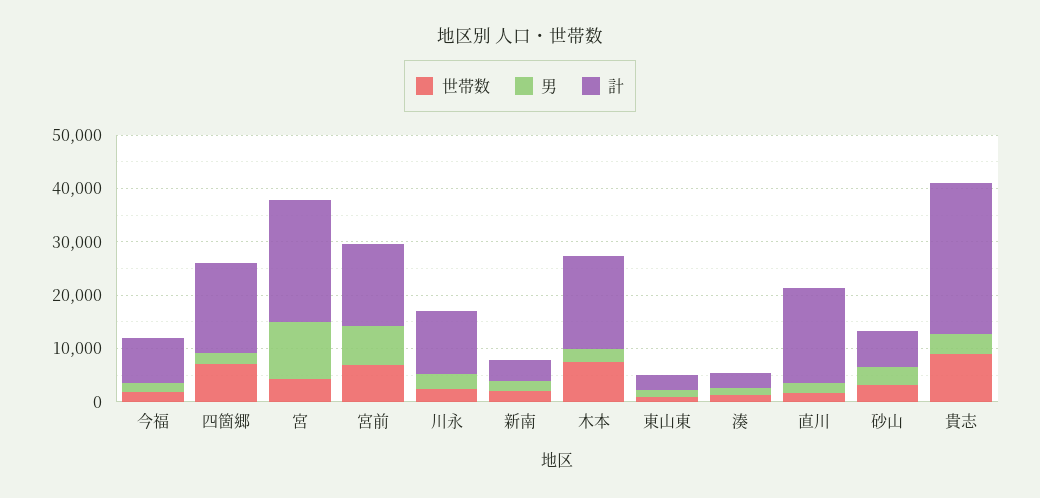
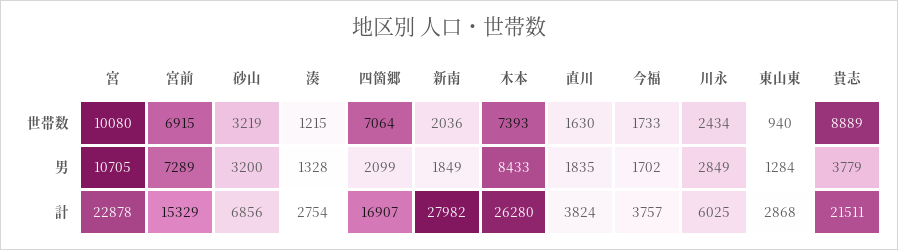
  {
    "世帯数": {
      "今福": 1733,
      "四箇郷": 7064,
-     "宮": 4000,
+     "宮": 10080,
      "宮前": 6915,
      "川永": 2434,
      "新南": 2036,
      "木本": 7393,
      "東山東": 940,
      "湊": 1215,
      "直川": 1630,
      "砂山": 3219,
      "貴志": 8889
    },
    "男": {
      "今福": 1702,
      "四箇郷": 2099,
      "宮": 10705,
      "宮前": 7289,
      "川永": 2849,
      "新南": 1849,
-     "木本": 2000,
+     "木本": 8433,
      "東山東": 1284,
      "湊": 1328,
      "直川": 1835,
      "砂山": 3200,
      "貴志": 3779
    },
    "計": {
-     "今福": 8000,
+     "今福": 3757,
      "四箇郷": 16907,
      "宮": 22878,
      "宮前": 15329,
-     "川永": 12000,
+     "川永": 6025,
-     "新南": 4000,
+     "新南": 27982,
-     "木本": 18000,
+     "木本": 26280,
      "東山東": 2868,
      "湊": 2754,
-     "直川": 18000,
+     "直川": 3824,
      "砂山": 6856,
-     "貴志": 28000
+     "貴志": 21511
    }
  }

